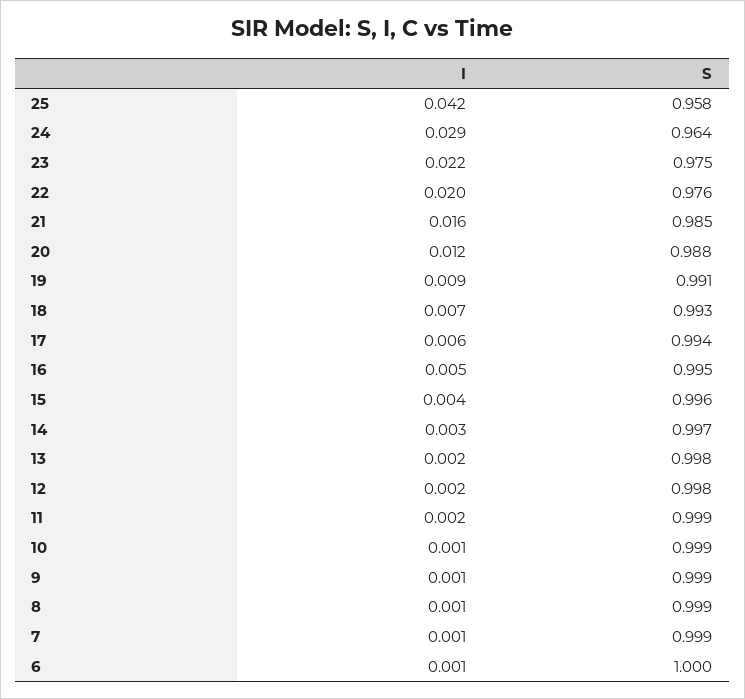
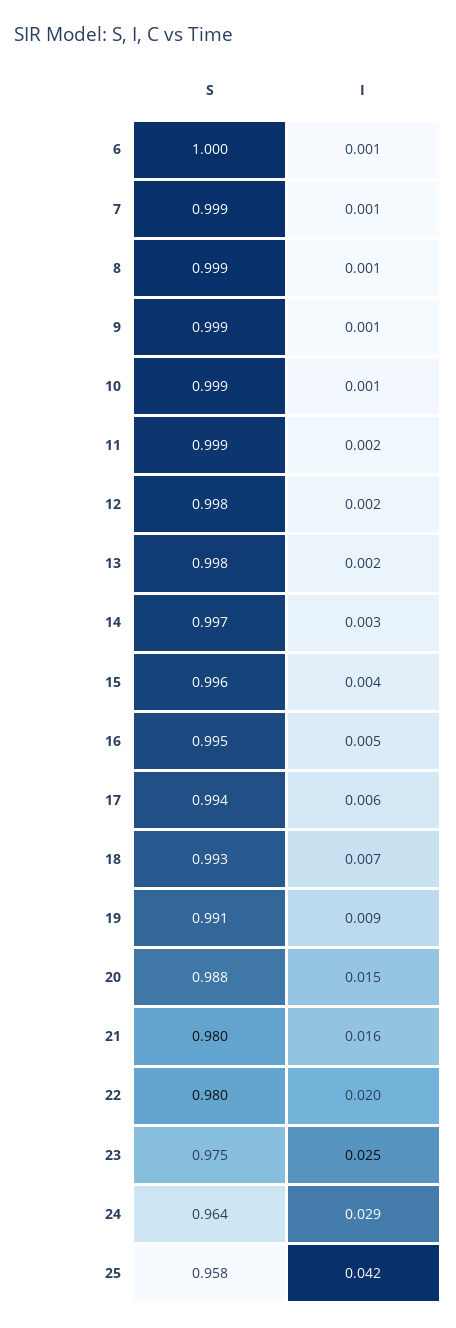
  {
    "I": {
      "25": 0.042,
      "24": 0.029,
-     "23": 0.022,
+     "23": 0.025,
      "22": 0.02,
      "21": 0.016,
-     "20": 0.012,
+     "20": 0.015,
      "19": 0.009,
      "18": 0.007,
      "17": 0.006,
      "16": 0.005,
      "15": 0.004,
      "14": 0.003,
      "13": 0.002,
      "12": 0.002,
      "11": 0.002,
      "10": 0.001,
      "9": 0.001,
      "8": 0.001,
      "7": 0.001,
      "6": 0.001
    },
    "S": {
      "25": 0.958,
      "24": 0.964,
      "23": 0.975,
-     "22": 0.976,
+     "22": 0.98,
-     "21": 0.985,
+     "21": 0.98,
      "20": 0.988,
      "19": 0.991,
      "18": 0.993,
      "17": 0.994,
      "16": 0.995,
      "15": 0.996,
      "14": 0.997,
      "13": 0.998,
      "12": 0.998,
      "11": 0.999,
      "10": 0.999,
      "9": 0.999,
      "8": 0.999,
      "7": 0.999,
      "6": 1
    }
  }

